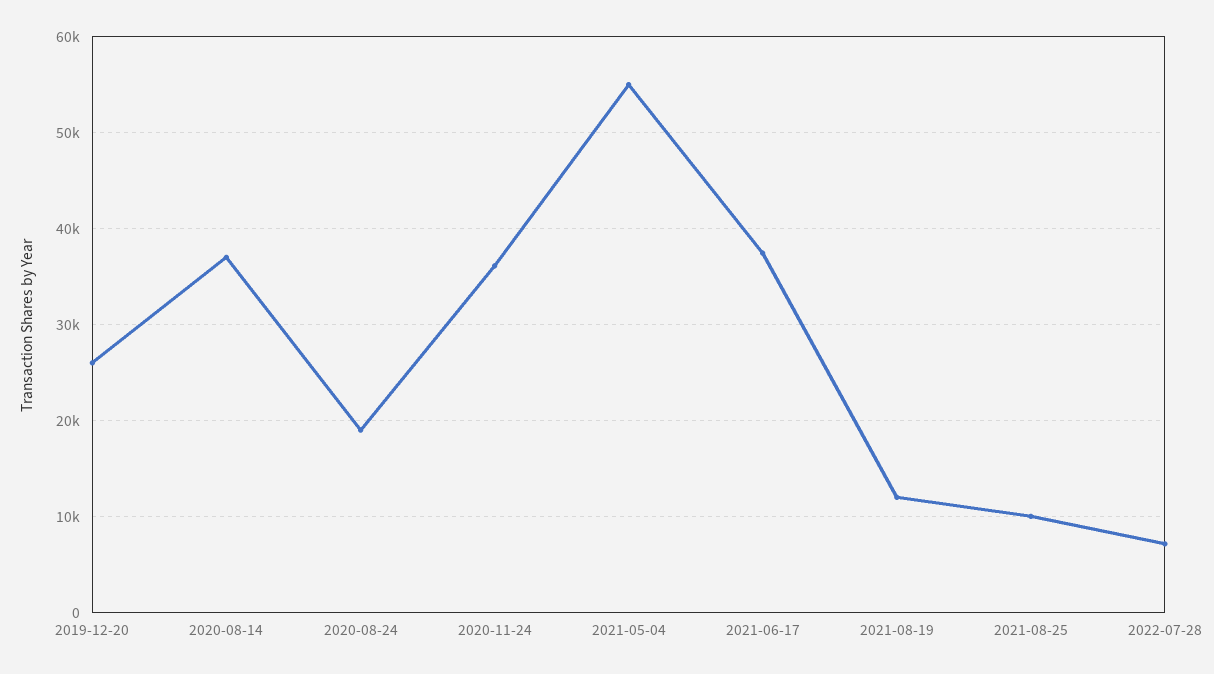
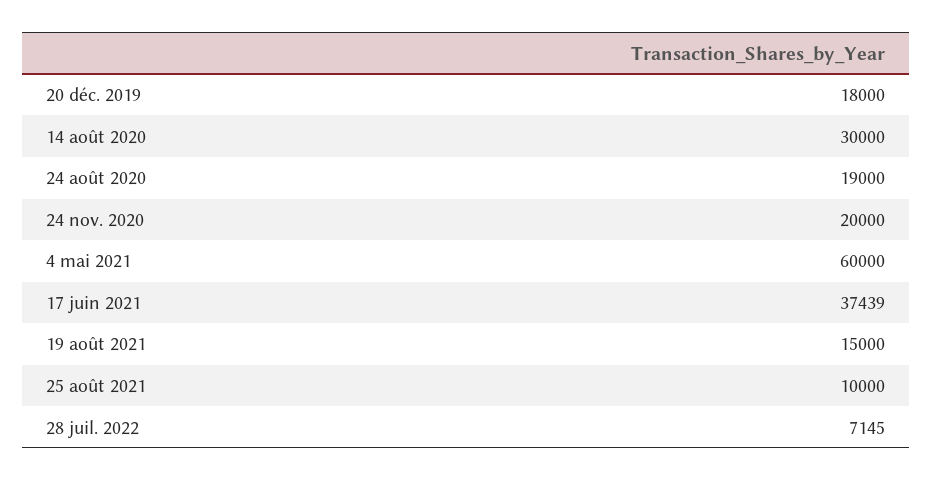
  {
-   "2019-12-20": 26000,
+   "2019-12-20": 18000,
-   "2020-08-14": 37000,
+   "2020-08-14": 30000,
    "2020-08-24": 19000,
-   "2020-11-24": 36000,
+   "2020-11-24": 20000,
-   "2021-05-04": 55000,
+   "2021-05-04": 60000,
    "2021-06-17": 37439,
-   "2021-08-19": 12000,
+   "2021-08-19": 15000,
    "2021-08-25": 10000,
    "2022-07-28": 7145
  }

